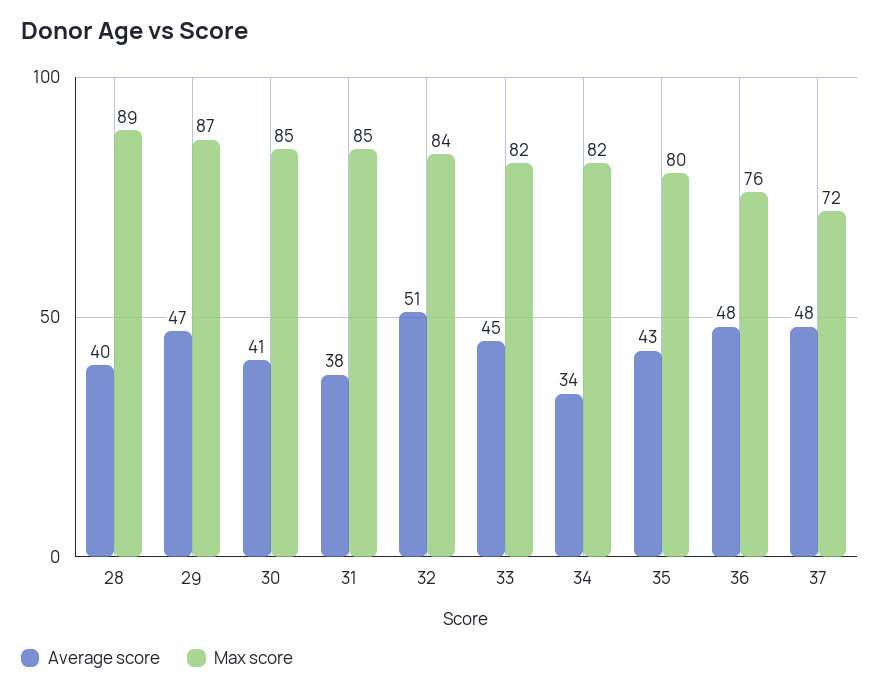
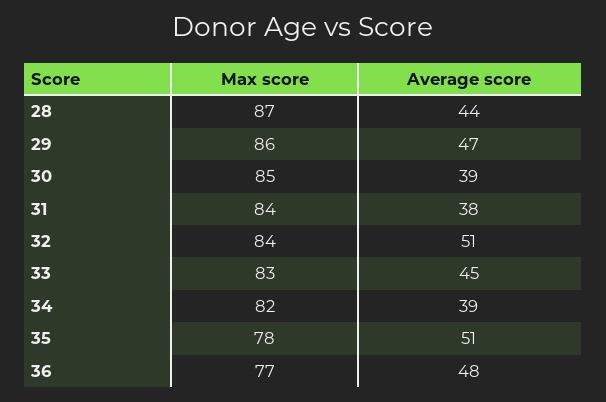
  {
    "Average score": {
-     "28": 40,
+     "28": 44,
      "29": 47,
-     "30": 41,
+     "30": 39,
      "31": 38,
      "32": 51,
      "33": 45,
-     "34": 34,
+     "34": 39,
-     "35": 43,
+     "35": 51,
-     "36": 48,
+     "36": 48
-     "37": 48
    },
    "Max score": {
-     "28": 89,
+     "28": 87,
-     "29": 87,
+     "29": 86,
      "30": 85,
-     "31": 85,
+     "31": 84,
      "32": 84,
-     "33": 82,
+     "33": 83,
      "34": 82,
-     "35": 80,
+     "35": 78,
-     "36": 76,
+     "36": 77
-     "37": 72
    }
  }

